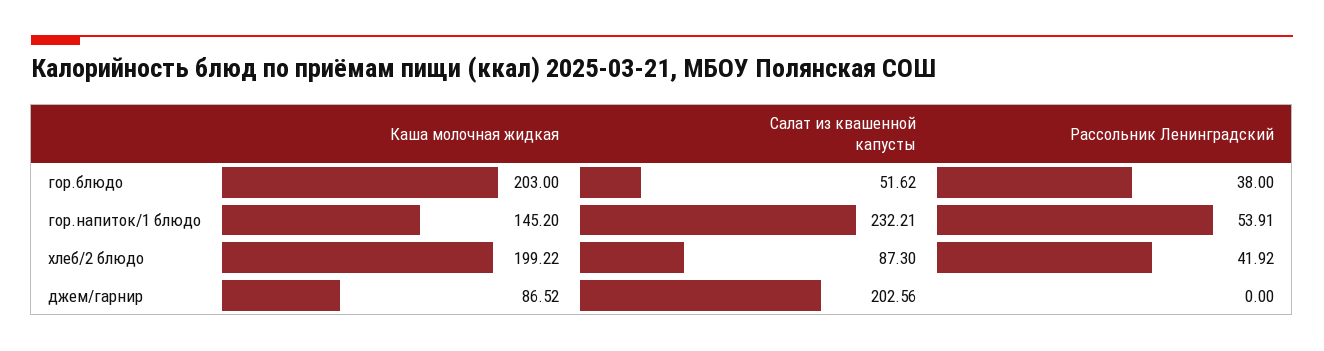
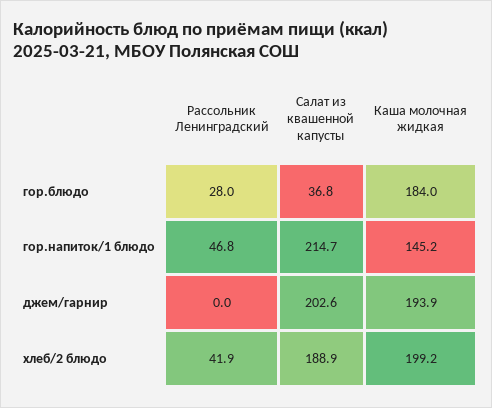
  {
    "Каша молочная жидкая": {
-     "гор.блюдо": 203,
+     "гор.блюдо": 184,
      "гор.напиток/1 блюдо": 145.2,
      "хлеб/2 блюдо": 199.22,
-     "джем/гарнир": 86.52
+     "джем/гарнир": 193.9
    },
    "Салат из квашенной капусты": {
-     "гор.блюдо": 51.62,
+     "гор.блюдо": 36.8,
-     "гор.напиток/1 блюдо": 232.21,
+     "гор.напиток/1 блюдо": 214.7,
-     "хлеб/2 блюдо": 87.3,
+     "хлеб/2 блюдо": 188.9,
      "джем/гарнир": 202.56
    },
    "Рассольник Ленинградский": {
-     "гор.блюдо": 38,
+     "гор.блюдо": 28,
-     "гор.напиток/1 блюдо": 53.91,
+     "гор.напиток/1 блюдо": 46.8,
      "хлеб/2 блюдо": 41.92,
      "джем/гарнир": 0
    }
  }

